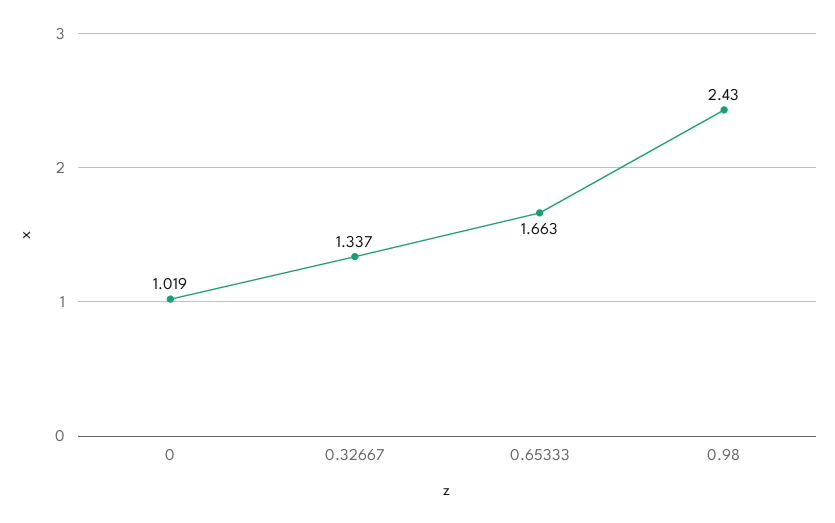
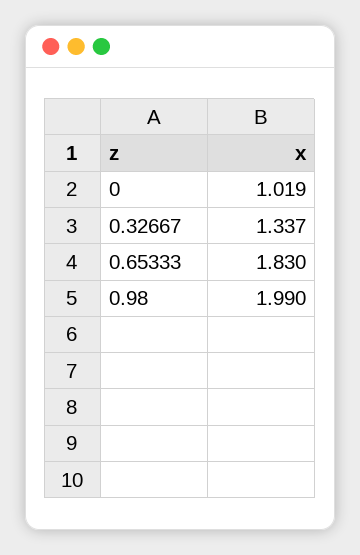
  {
    "0": 1.019,
    "0.32667": 1.337,
-   "0.65333": 1.663,
+   "0.65333": 1.83,
-   "0.98": 2.43
+   "0.98": 1.99
  }

